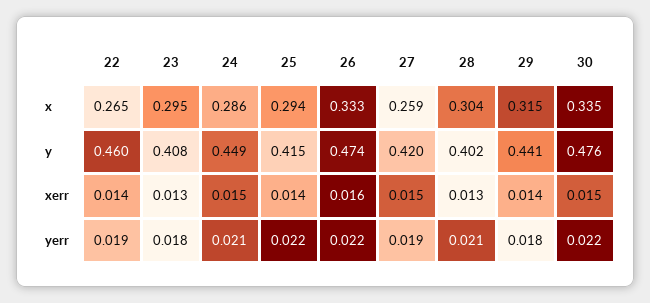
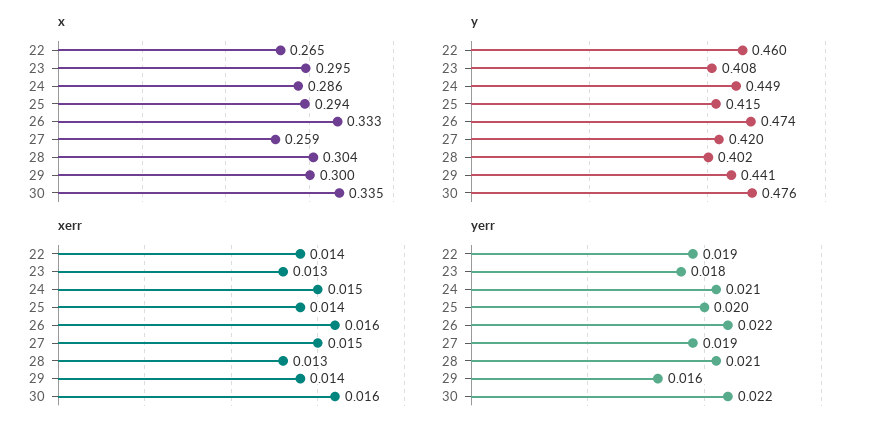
  {
    "x": {
      "22": 0.265,
      "23": 0.295,
      "24": 0.286,
      "25": 0.294,
      "26": 0.333,
      "27": 0.259,
      "28": 0.304,
-     "29": 0.315,
+     "29": 0.3,
      "30": 0.335
    },
    "y": {
      "22": 0.46,
      "23": 0.408,
      "24": 0.449,
      "25": 0.415,
      "26": 0.474,
      "27": 0.42,
      "28": 0.402,
      "29": 0.441,
      "30": 0.476
    },
    "xerr": {
      "22": 0.014,
      "23": 0.013,
      "24": 0.015,
      "25": 0.014,
      "26": 0.016,
      "27": 0.015,
      "28": 0.013,
      "29": 0.014,
-     "30": 0.015
+     "30": 0.016
    },
    "yerr": {
      "22": 0.019,
      "23": 0.018,
      "24": 0.021,
-     "25": 0.022,
+     "25": 0.02,
      "26": 0.022,
      "27": 0.019,
      "28": 0.021,
-     "29": 0.018,
+     "29": 0.016,
      "30": 0.022
    }
  }

